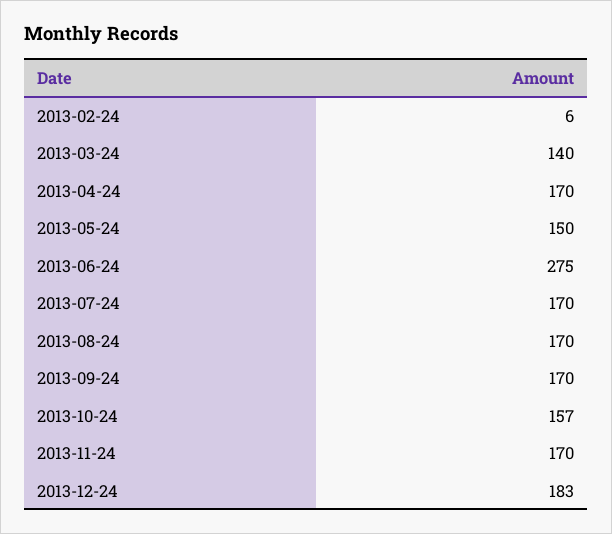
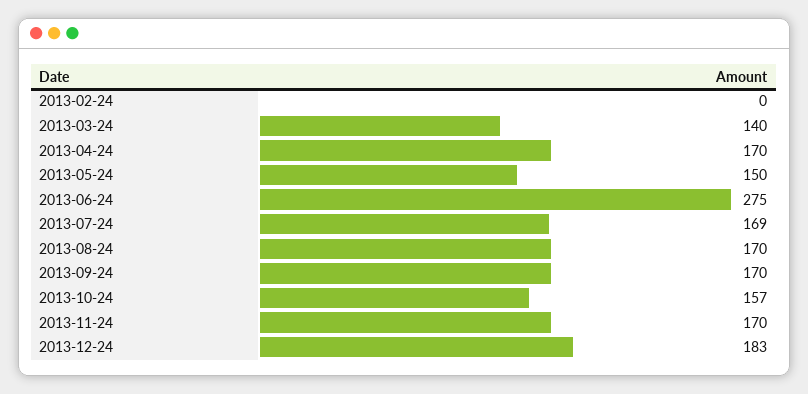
  {
-   "2013-02-24": 6,
+   "2013-02-24": 0,
    "2013-03-24": 140,
    "2013-04-24": 170,
    "2013-05-24": 150,
    "2013-06-24": 275,
-   "2013-07-24": 170,
+   "2013-07-24": 169,
    "2013-08-24": 170,
    "2013-09-24": 170,
    "2013-10-24": 157,
    "2013-11-24": 170,
    "2013-12-24": 183
  }

